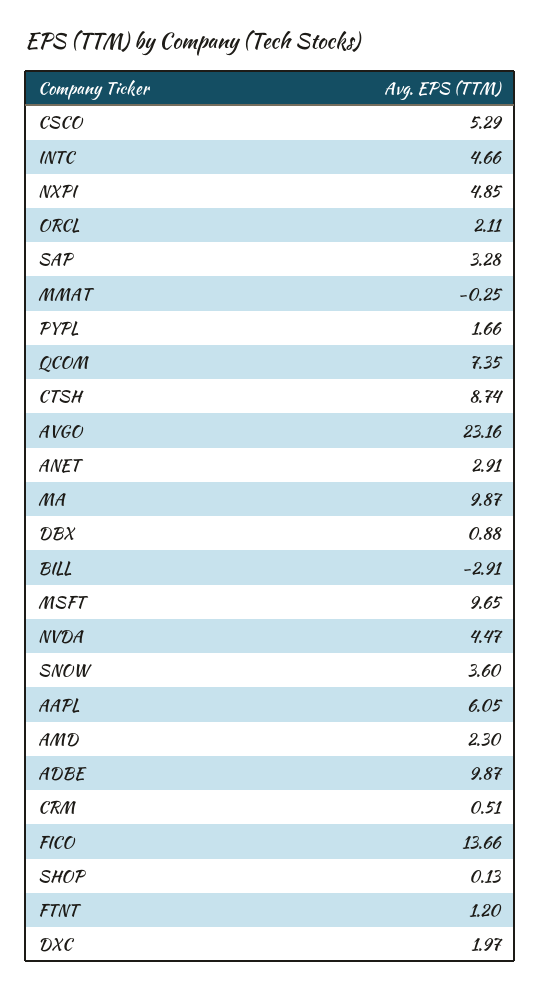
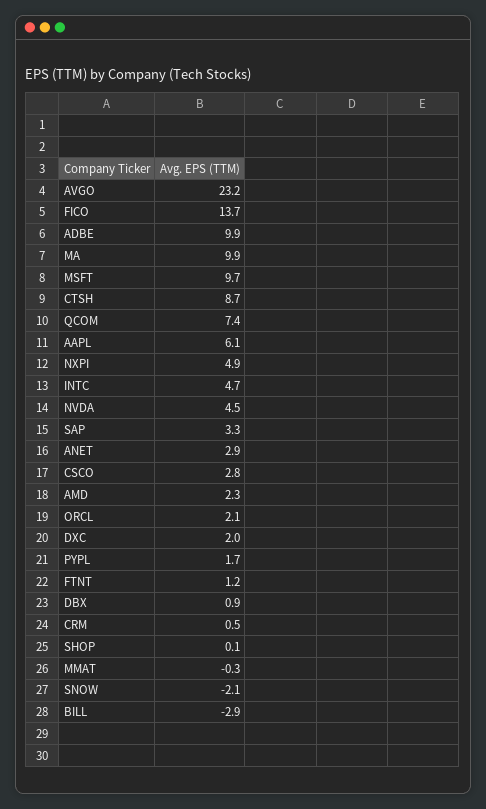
  {
-   "CSCO": 5.29,
+   "CSCO": 2.8,
    "INTC": 4.66,
    "NXPI": 4.85,
    "ORCL": 2.11,
    "SAP": 3.28,
    "MMAT": -0.25,
    "PYPL": 1.66,
    "QCOM": 7.35,
    "CTSH": 8.74,
    "AVGO": 23.16,
    "ANET": 2.91,
    "MA": 9.87,
    "DBX": 0.88,
    "BILL": -2.91,
    "MSFT": 9.65,
    "NVDA": 4.47,
-   "SNOW": 3.6,
+   "SNOW": -2.1,
    "AAPL": 6.05,
    "AMD": 2.3,
    "ADBE": 9.87,
    "CRM": 0.51,
    "FICO": 13.66,
    "SHOP": 0.13,
    "FTNT": 1.2,
    "DXC": 1.97
  }

